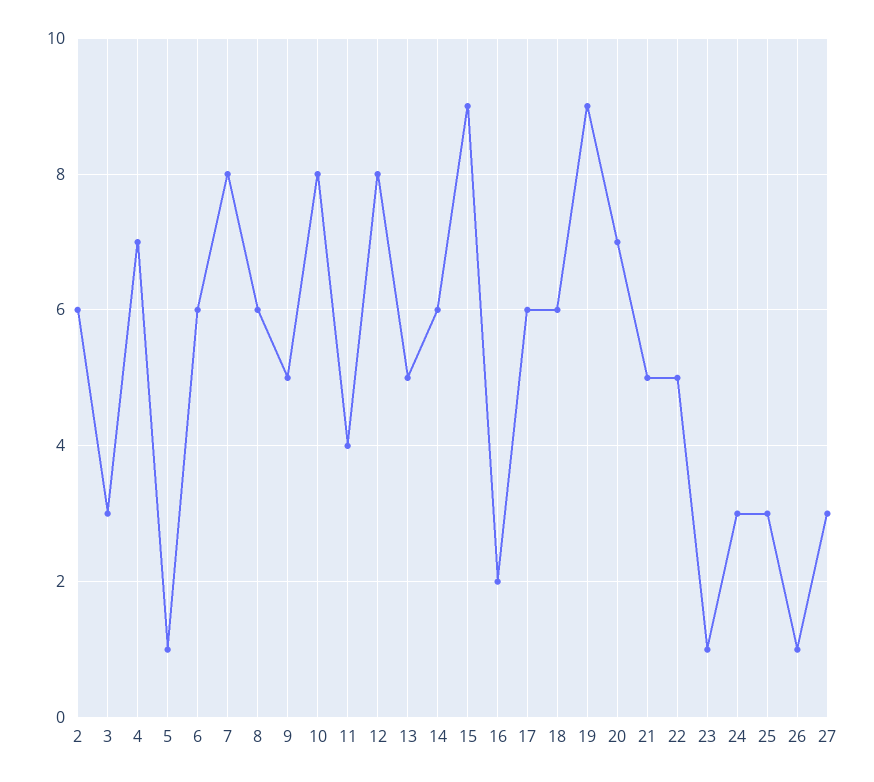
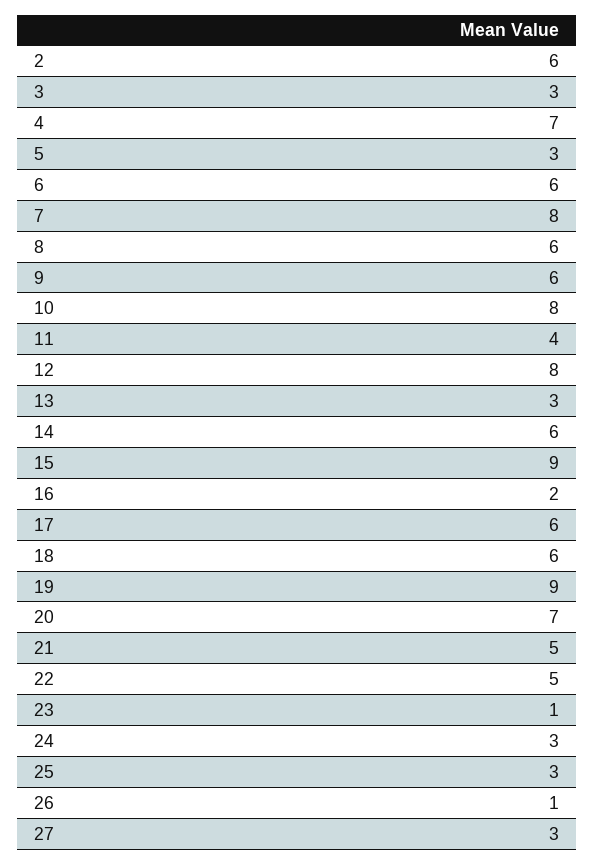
  {
    "2": 6,
    "3": 3,
    "4": 7,
-   "5": 1,
+   "5": 3,
    "6": 6,
    "7": 8,
    "8": 6,
-   "9": 5,
+   "9": 6,
    "10": 8,
    "11": 4,
    "12": 8,
-   "13": 5,
+   "13": 3,
    "14": 6,
    "15": 9,
    "16": 2,
    "17": 6,
    "18": 6,
    "19": 9,
    "20": 7,
    "21": 5,
    "22": 5,
    "23": 1,
    "24": 3,
    "25": 3,
    "26": 1,
    "27": 3
  }

